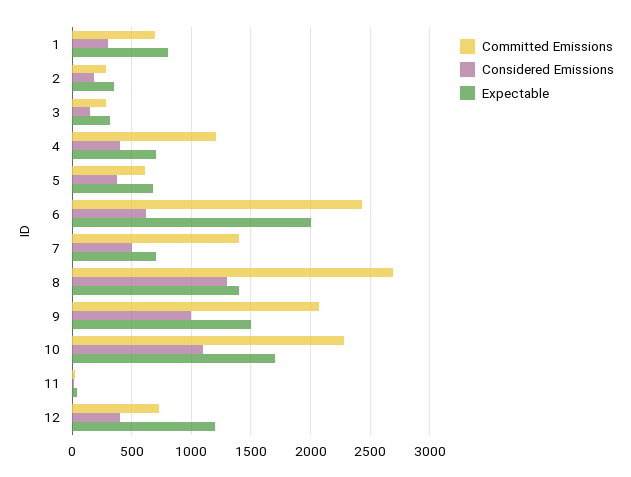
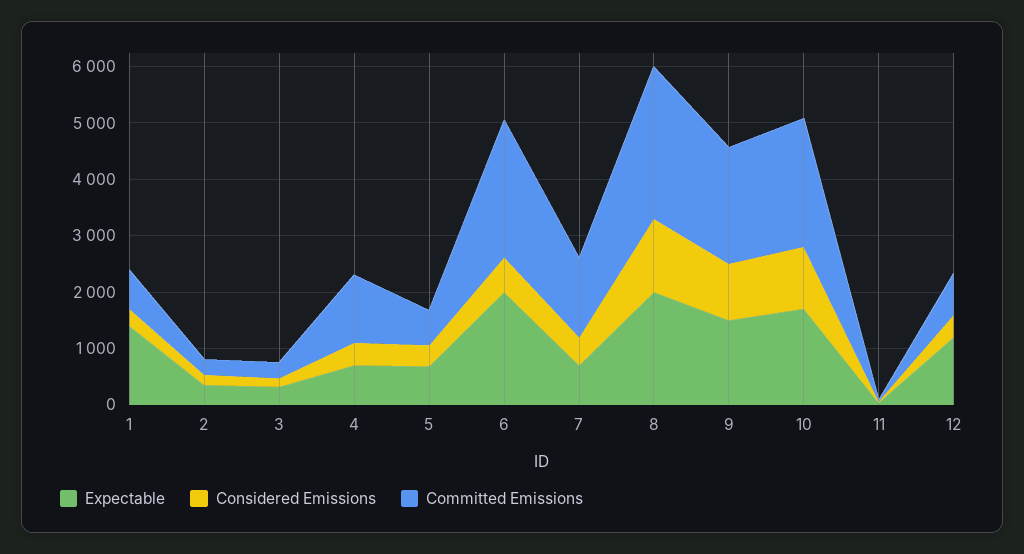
  {
    "Committed Emissions": {
      "1": 700,
      "2": 300,
      "3": 300,
      "4": 1200,
      "5": 600,
      "6": 2400,
      "7": 1400,
      "8": 2700,
      "9": 2100,
      "10": 2300,
      "11": 0,
      "12": 700
    },
    "Considered Emissions": {
      "1": 300,
      "2": 200,
      "3": 200,
      "4": 400,
      "5": 400,
      "6": 600,
      "7": 500,
      "8": 1300,
      "9": 1000,
      "10": 1100,
      "11": 0,
      "12": 400
    },
    "Expectable": {
-     "1": 800,
+     "1": 1400,
      "2": 400,
      "3": 300,
      "4": 700,
      "5": 700,
      "6": 2000,
      "7": 700,
-     "8": 1400,
+     "8": 2000,
      "9": 1500,
      "10": 1700,
      "11": 0,
      "12": 1200
    }
  }

